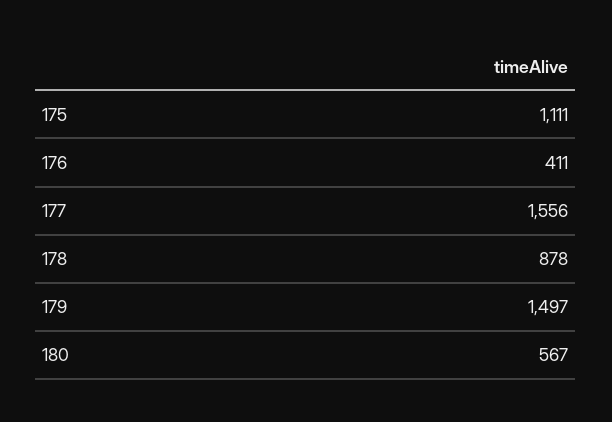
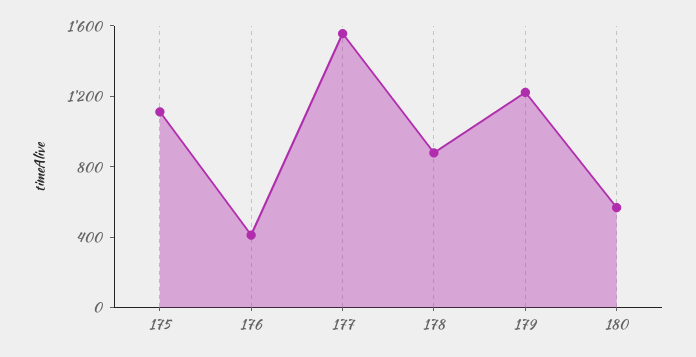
  {
    "175": 1111,
    "176": 411,
    "177": 1556,
    "178": 878,
-   "179": 1497,
+   "179": 1200,
    "180": 567
  }

